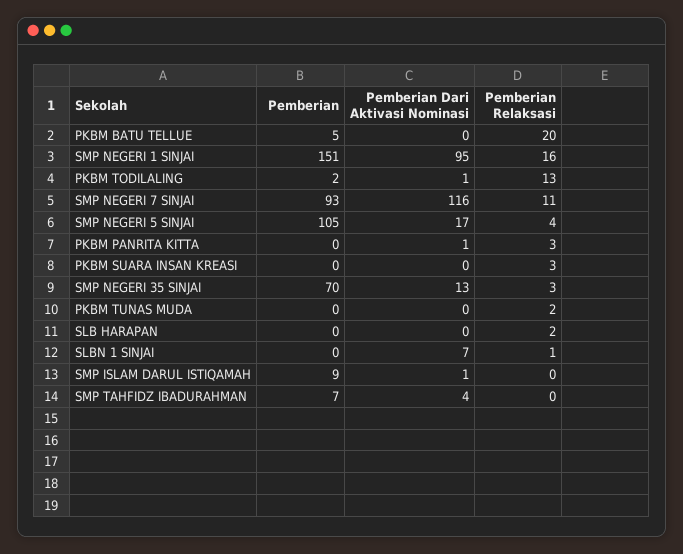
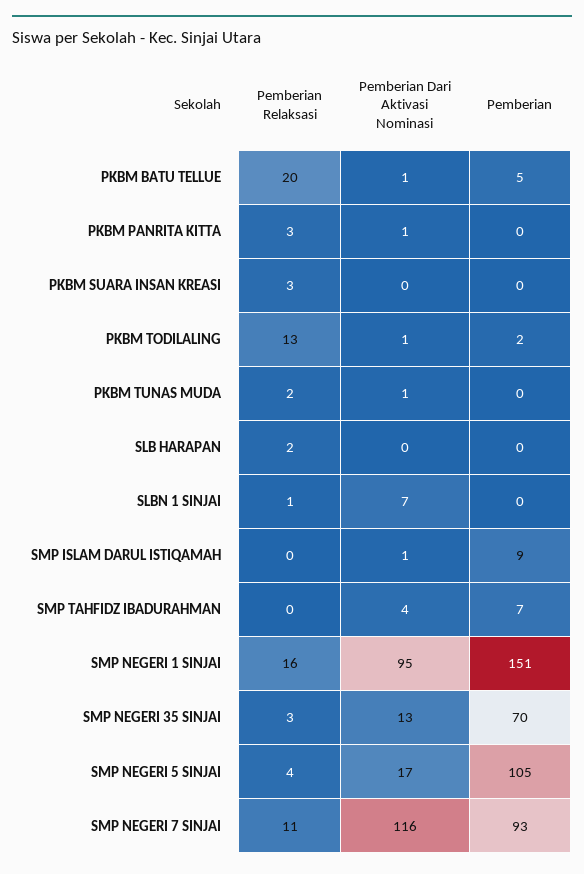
  {
    "Pemberian": {
      "PKBM BATU TELLUE": 5,
      "SMP NEGERI 1 SINJAI": 151,
      "PKBM TODILALING": 2,
      "SMP NEGERI 7 SINJAI": 93,
      "SMP NEGERI 5 SINJAI": 105,
      "PKBM PANRITA KITTA": 0,
      "PKBM SUARA INSAN KREASI": 0,
      "SMP NEGERI 35 SINJAI": 70,
      "PKBM TUNAS MUDA": 0,
      "SLB HARAPAN": 0,
      "SLBN 1 SINJAI": 0,
      "SMP ISLAM DARUL ISTIQAMAH": 9,
      "SMP TAHFIDZ IBADURAHMAN": 7
    },
    "Pemberian Dari Aktivasi Nominasi": {
-     "PKBM BATU TELLUE": 0,
+     "PKBM BATU TELLUE": 1,
      "SMP NEGERI 1 SINJAI": 95,
      "PKBM TODILALING": 1,
      "SMP NEGERI 7 SINJAI": 116,
      "SMP NEGERI 5 SINJAI": 17,
      "PKBM PANRITA KITTA": 1,
      "PKBM SUARA INSAN KREASI": 0,
      "SMP NEGERI 35 SINJAI": 13,
-     "PKBM TUNAS MUDA": 0,
+     "PKBM TUNAS MUDA": 1,
      "SLB HARAPAN": 0,
      "SLBN 1 SINJAI": 7,
      "SMP ISLAM DARUL ISTIQAMAH": 1,
      "SMP TAHFIDZ IBADURAHMAN": 4
    },
    "Pemberian Relaksasi": {
      "PKBM BATU TELLUE": 20,
      "SMP NEGERI 1 SINJAI": 16,
      "PKBM TODILALING": 13,
      "SMP NEGERI 7 SINJAI": 11,
      "SMP NEGERI 5 SINJAI": 4,
      "PKBM PANRITA KITTA": 3,
      "PKBM SUARA INSAN KREASI": 3,
      "SMP NEGERI 35 SINJAI": 3,
      "PKBM TUNAS MUDA": 2,
      "SLB HARAPAN": 2,
      "SLBN 1 SINJAI": 1,
      "SMP ISLAM DARUL ISTIQAMAH": 0,
      "SMP TAHFIDZ IBADURAHMAN": 0
    }
  }

